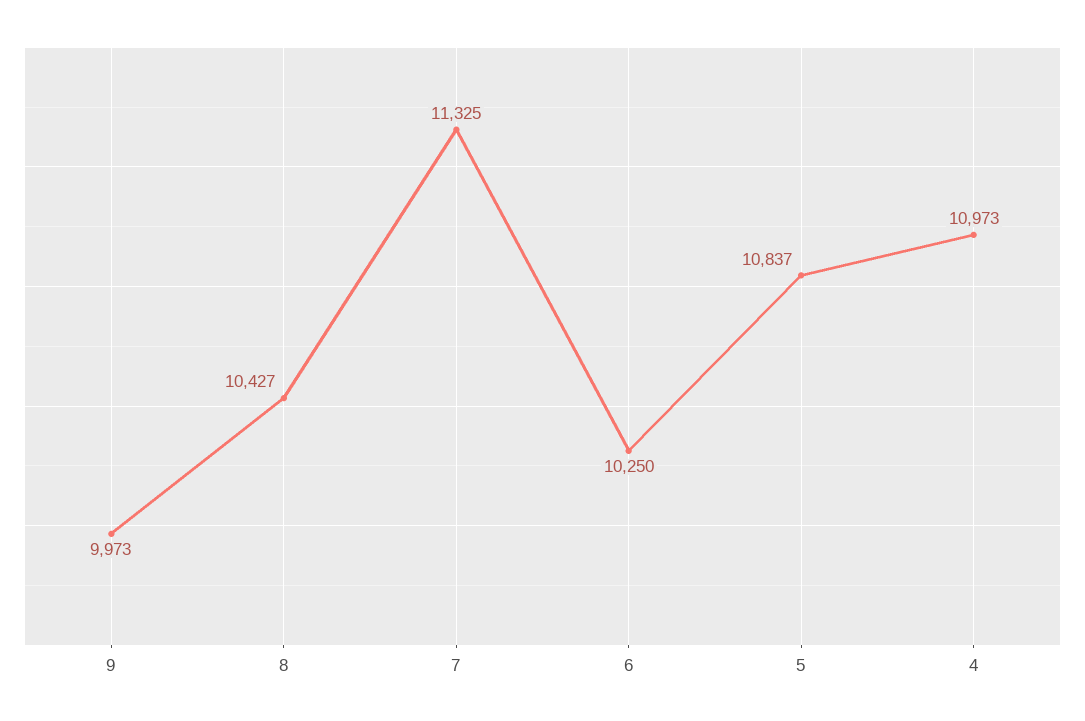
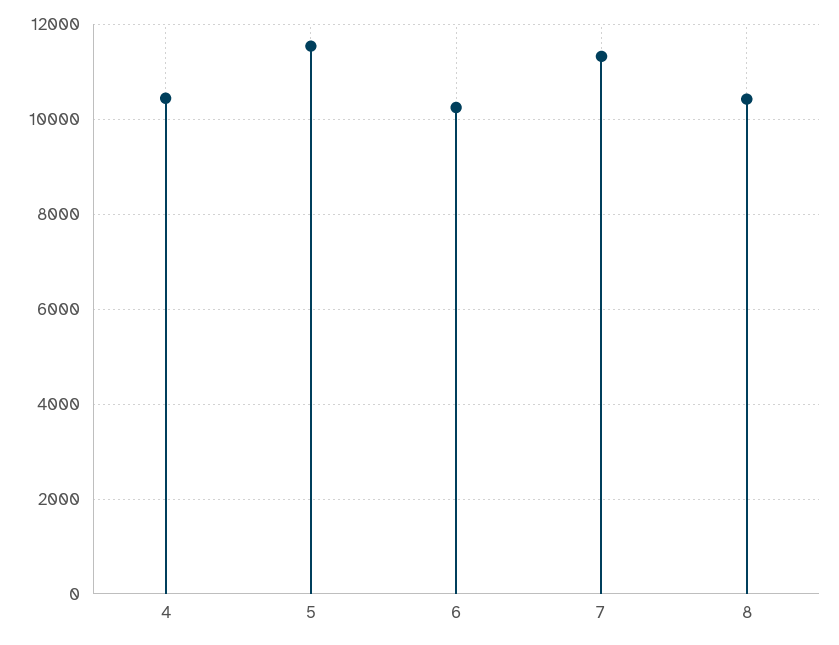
  {
-   "9": 9973,
    "8": 10427,
    "7": 11325,
    "6": 10250,
-   "5": 10837,
+   "5": 11600,
-   "4": 10973
+   "4": 10400
  }

